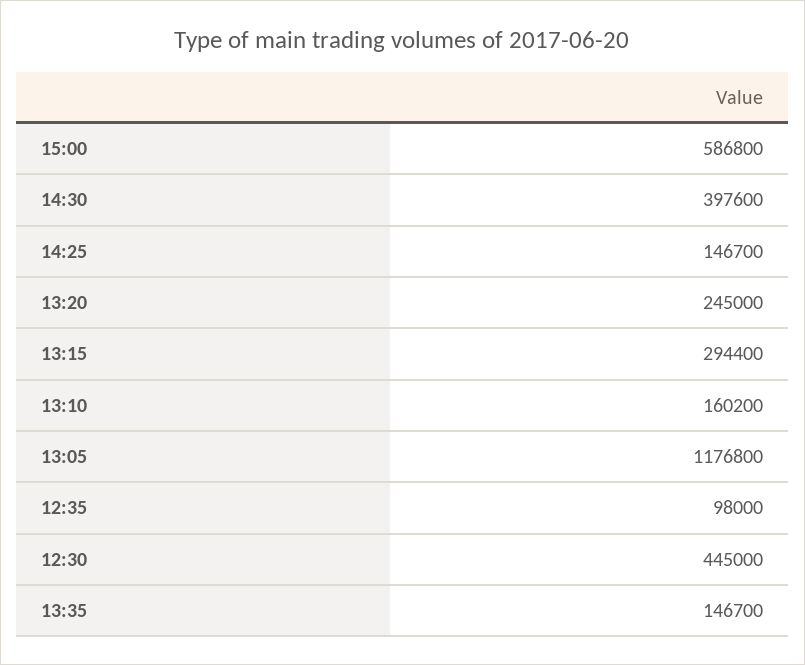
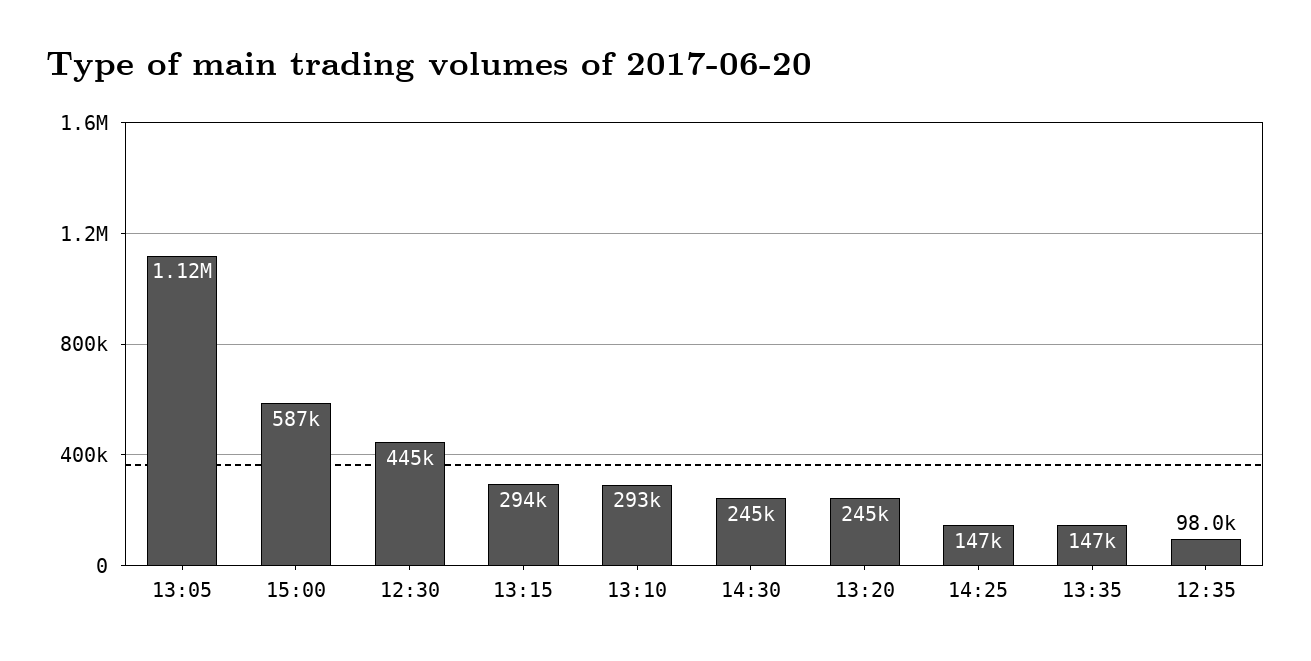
  {
    "15:00": 586800,
-   "14:30": 397600,
+   "14:30": 245000,
    "14:25": 146700,
    "13:20": 245000,
    "13:15": 294400,
-   "13:10": 160200,
+   "13:10": 293000,
-   "13:05": 1176800,
+   "13:05": 1120000,
    "12:35": 98000,
    "12:30": 445000,
    "13:35": 146700
  }

